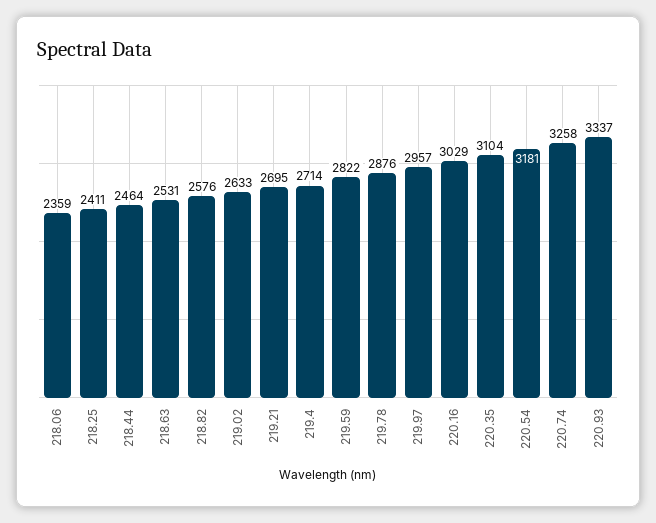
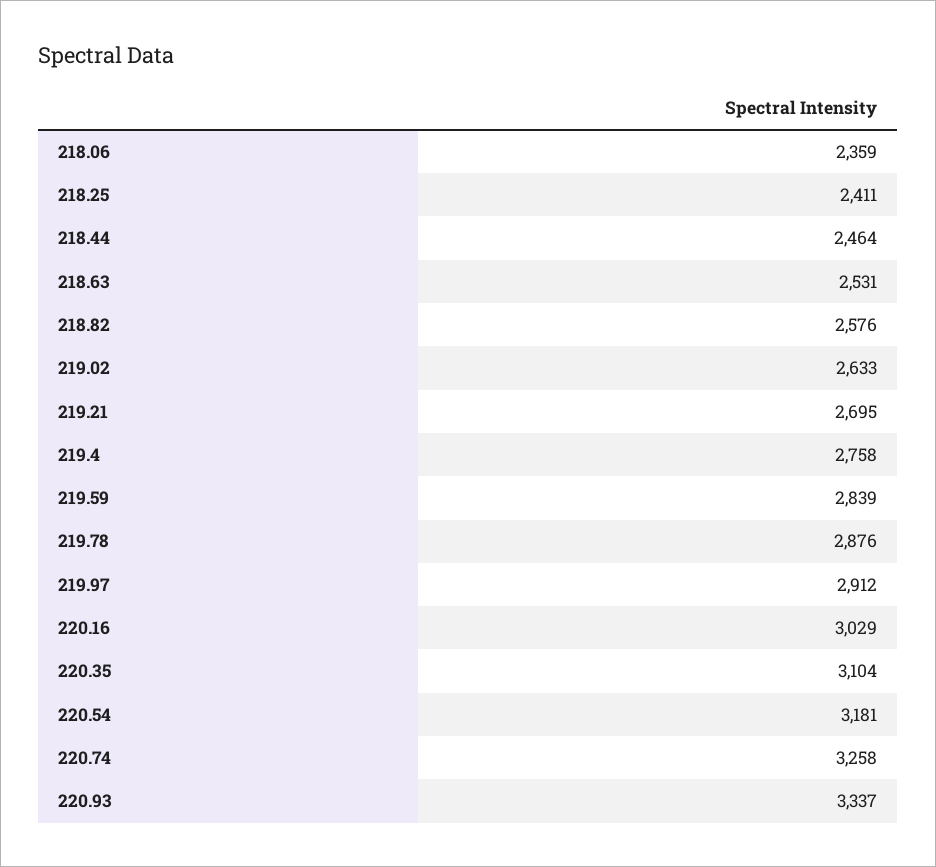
  {
    "218.06": 2359,
    "218.25": 2411,
    "218.44": 2464,
    "218.63": 2531,
    "218.82": 2576,
    "219.02": 2633,
    "219.21": 2695,
-   "219.4": 2714,
+   "219.4": 2758,
-   "219.59": 2822,
+   "219.59": 2839,
    "219.78": 2876,
-   "219.97": 2957,
+   "219.97": 2912,
    "220.16": 3029,
    "220.35": 3104,
    "220.54": 3181,
    "220.74": 3258,
    "220.93": 3337
  }

